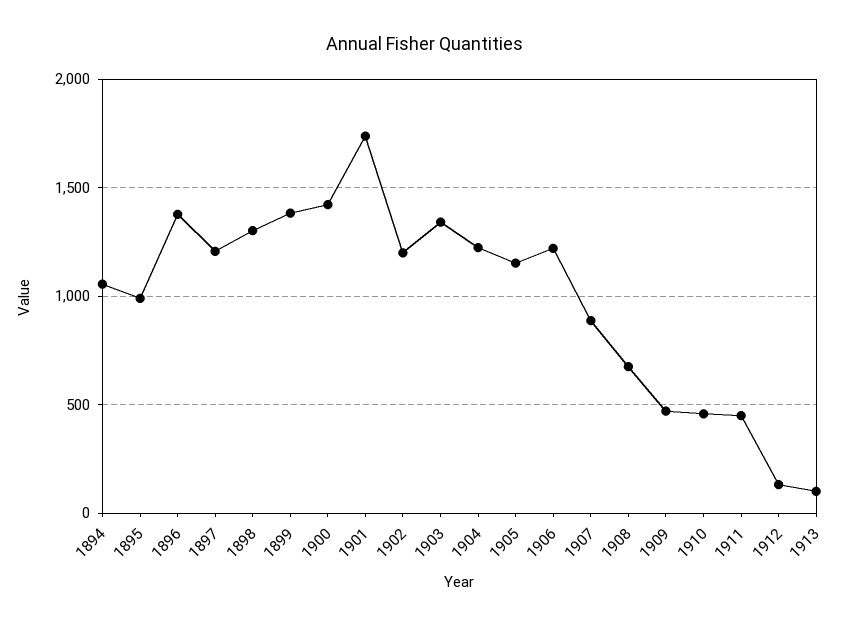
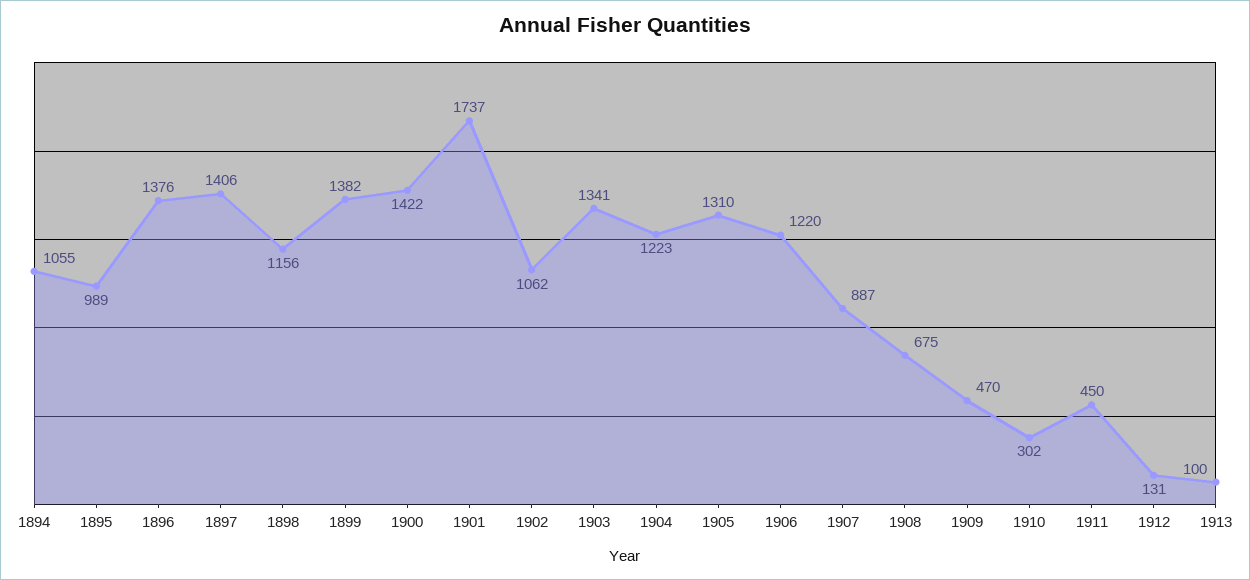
  {
    "1894": 1055,
    "1895": 989,
    "1896": 1376,
-   "1897": 1200,
+   "1897": 1406,
-   "1898": 1300,
+   "1898": 1156,
    "1899": 1382,
    "1900": 1422,
    "1901": 1737,
-   "1902": 1200,
+   "1902": 1062,
    "1903": 1341,
    "1904": 1223,
-   "1905": 1150,
+   "1905": 1310,
    "1906": 1220,
    "1907": 887,
    "1908": 675,
    "1909": 470,
-   "1910": 450,
+   "1910": 302,
    "1911": 450,
    "1912": 131,
    "1913": 100
  }

